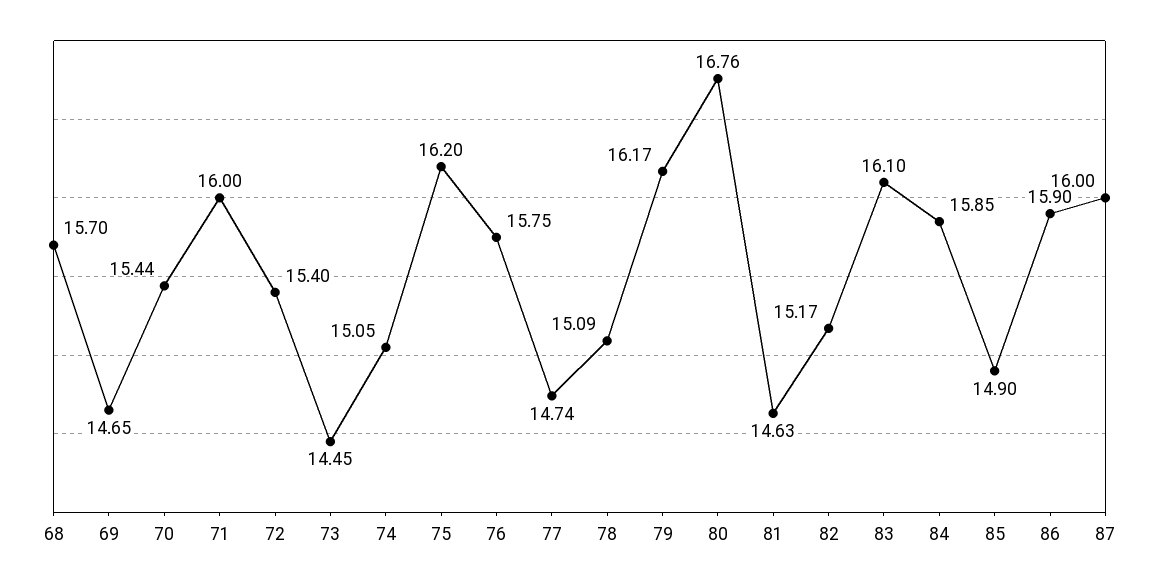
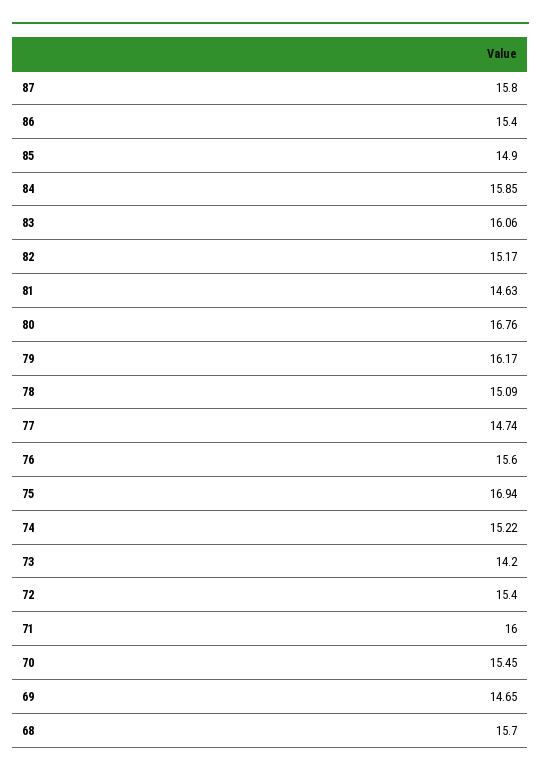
  {
    "68": 15.7,
    "69": 14.65,
-   "70": 15.44,
+   "70": 15.45,
    "71": 16,
    "72": 15.4,
-   "73": 14.45,
+   "73": 14.2,
-   "74": 15.05,
+   "74": 15.22,
-   "75": 16.2,
+   "75": 16.94,
-   "76": 15.75,
+   "76": 15.6,
    "77": 14.74,
    "78": 15.09,
    "79": 16.17,
    "80": 16.76,
    "81": 14.63,
    "82": 15.17,
-   "83": 16.1,
+   "83": 16.06,
    "84": 15.85,
    "85": 14.9,
-   "86": 15.9,
+   "86": 15.4,
-   "87": 16
+   "87": 15.8
  }

